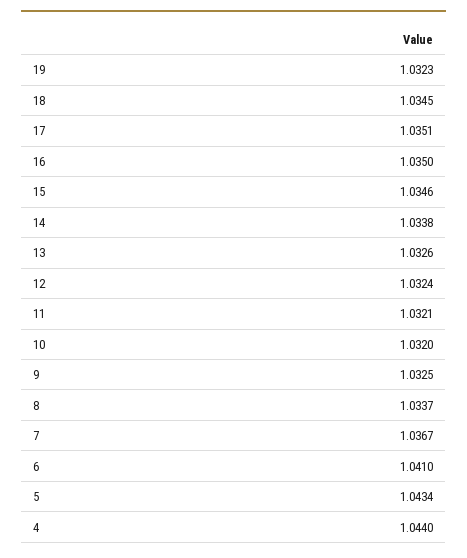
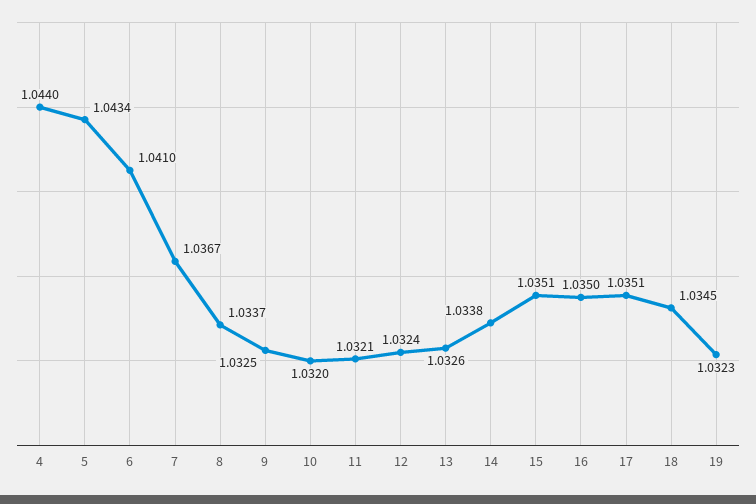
  {
    "19": 1.0323,
    "18": 1.0345,
    "17": 1.0351,
    "16": 1.035,
-   "15": 1.0346,
+   "15": 1.0351,
    "14": 1.0338,
    "13": 1.0326,
    "12": 1.0324,
    "11": 1.0321,
    "10": 1.032,
    "9": 1.0325,
    "8": 1.0337,
    "7": 1.0367,
    "6": 1.041,
    "5": 1.0434,
    "4": 1.044
  }

